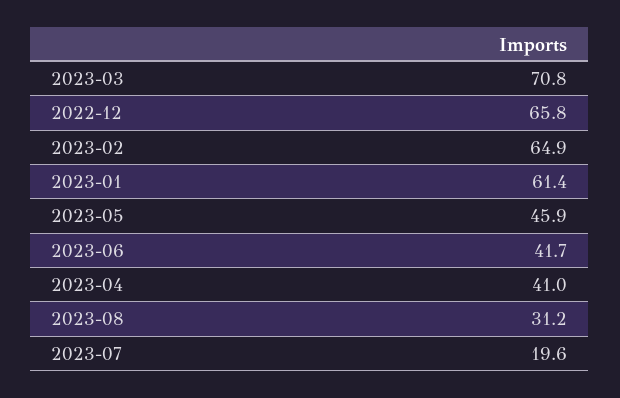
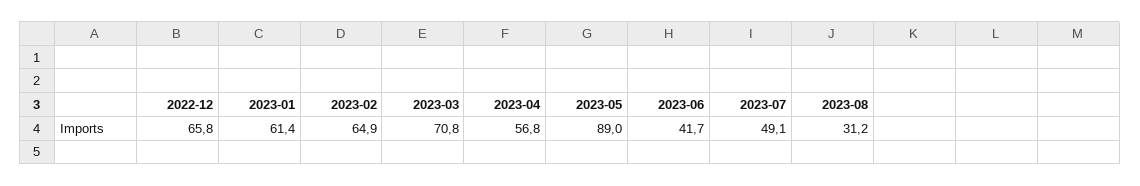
  {
    "2023-03": 70.8,
    "2022-12": 65.8,
    "2023-02": 64.9,
    "2023-01": 61.4,
-   "2023-05": 45.9,
+   "2023-05": 89,
    "2023-06": 41.7,
-   "2023-04": 41,
+   "2023-04": 56.8,
    "2023-08": 31.2,
-   "2023-07": 19.6
+   "2023-07": 49.1
  }

